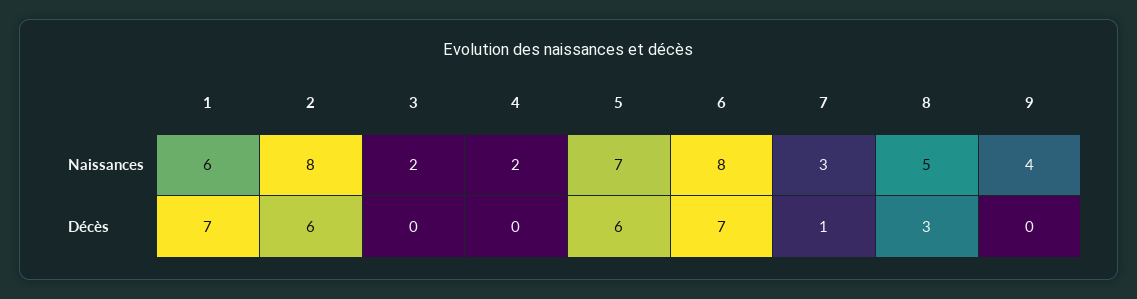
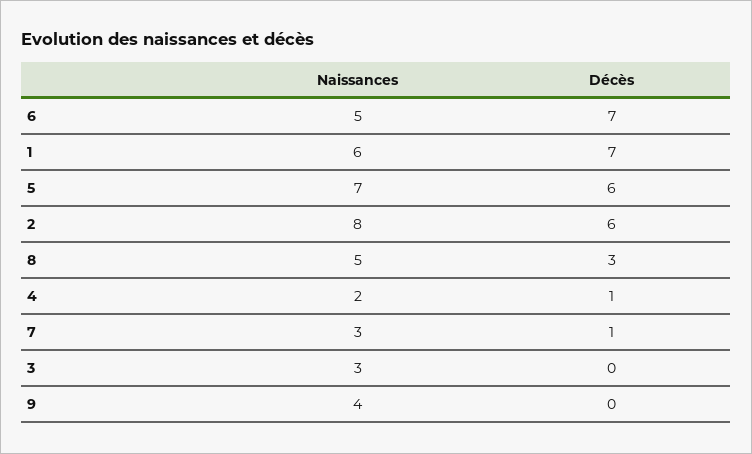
  {
    "1": {
      "Naissances": 6,
      "Décès": 7
    },
    "2": {
      "Naissances": 8,
      "Décès": 6
    },
    "3": {
-     "Naissances": 2,
+     "Naissances": 3,
      "Décès": 0
    },
    "4": {
      "Naissances": 2,
-     "Décès": 0
+     "Décès": 1
    },
    "5": {
      "Naissances": 7,
      "Décès": 6
    },
    "6": {
-     "Naissances": 8,
+     "Naissances": 5,
      "Décès": 7
    },
    "7": {
      "Naissances": 3,
      "Décès": 1
    },
    "8": {
      "Naissances": 5,
      "Décès": 3
    },
    "9": {
      "Naissances": 4,
      "Décès": 0
    }
  }

